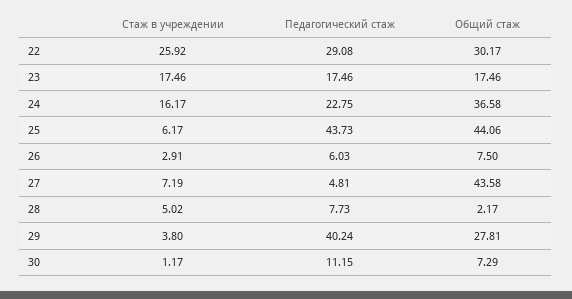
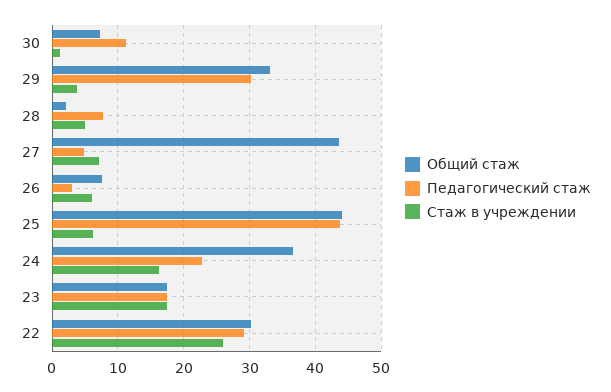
  {
    "Стаж в учреждении": {
      "22": 25.92,
      "23": 17.46,
      "24": 16.17,
      "25": 6.17,
-     "26": 2.91,
+     "26": 6,
      "27": 7.19,
      "28": 5.02,
      "29": 3.8,
      "30": 1.17
    },
    "Педагогический стаж": {
      "22": 29.08,
      "23": 17.46,
      "24": 22.75,
      "25": 43.73,
-     "26": 6.03,
+     "26": 3,
      "27": 4.81,
      "28": 7.73,
-     "29": 40.24,
+     "29": 30,
      "30": 11.15
    },
    "Общий стаж": {
      "22": 30.17,
      "23": 17.46,
      "24": 36.58,
      "25": 44.06,
      "26": 7.5,
      "27": 43.58,
      "28": 2.17,
-     "29": 27.81,
+     "29": 33,
      "30": 7.29
    }
  }

